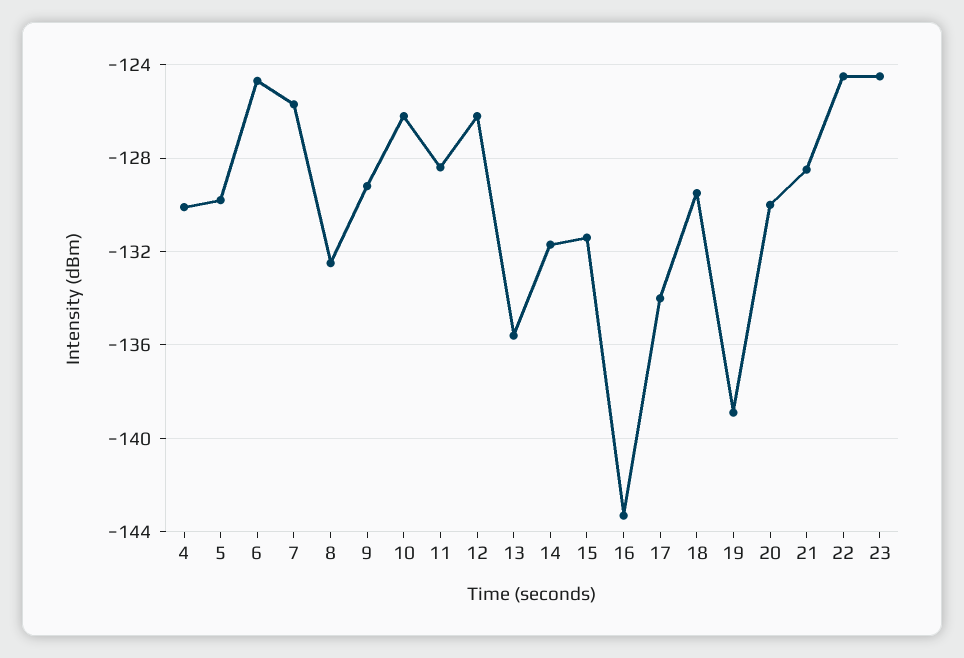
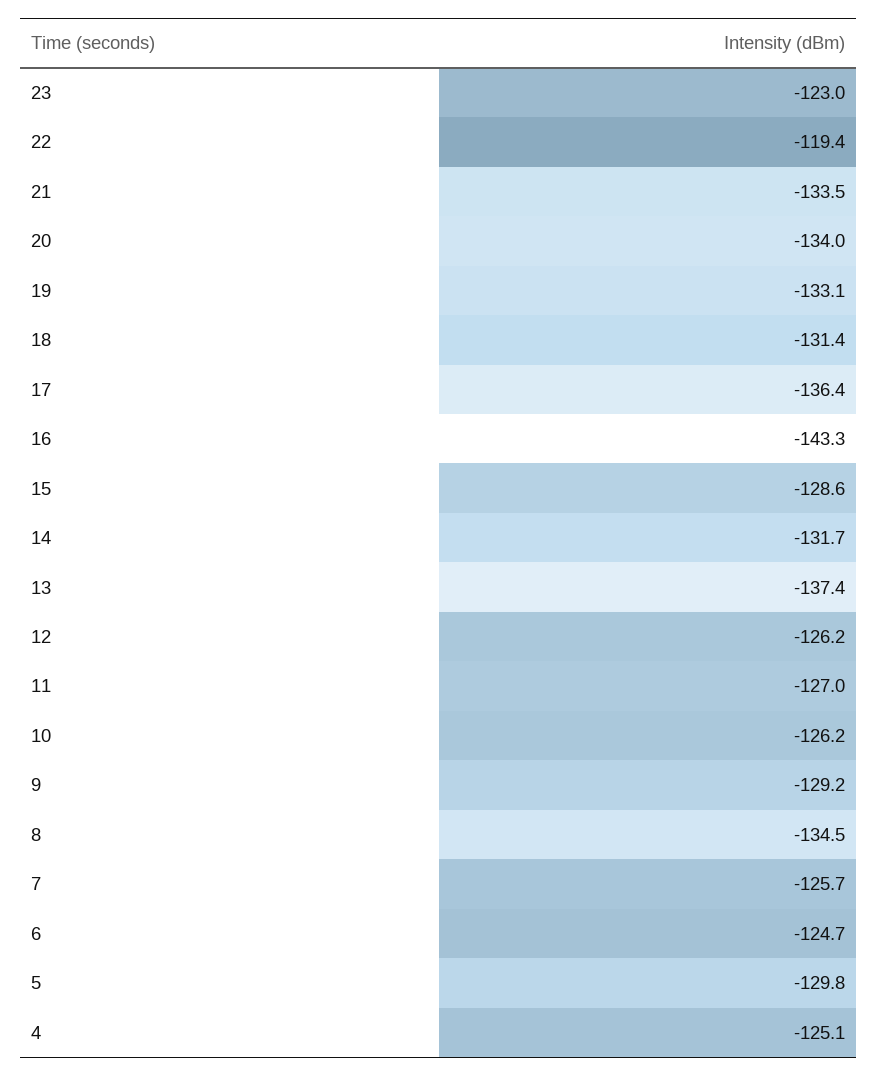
  {
-   "4": -130,
+   "4": -125.1,
    "5": -129.8,
    "6": -124.7,
    "7": -125.7,
-   "8": -132.5,
+   "8": -134.5,
    "9": -129.2,
    "10": -126.2,
-   "11": -128.5,
+   "11": -127,
    "12": -126.2,
-   "13": -135.5,
+   "13": -137.4,
    "14": -131.7,
-   "15": -131.5,
+   "15": -128.6,
    "16": -143.3,
-   "17": -134,
+   "17": -136.4,
-   "18": -129.5,
+   "18": -131.4,
-   "19": -139,
+   "19": -133.1,
-   "20": -130,
+   "20": -134,
-   "21": -128.5,
+   "21": -133.5,
-   "22": -124.5,
+   "22": -119.4,
-   "23": -124.5
+   "23": -123
  }

